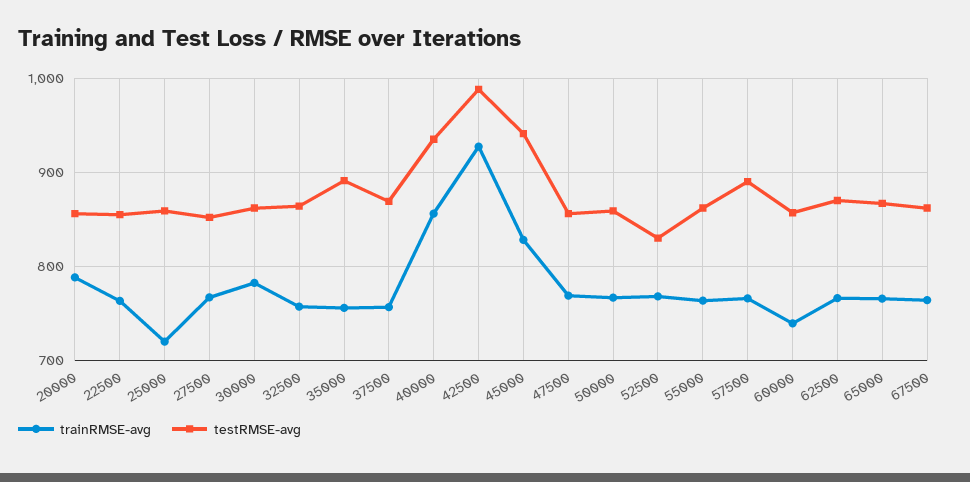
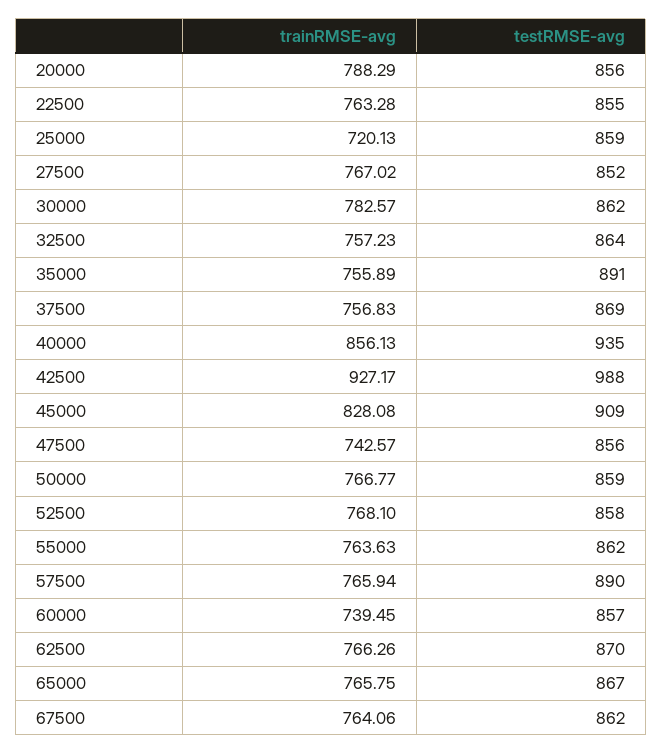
  {
    "trainRMSE-avg": {
      "20000": 788.29,
      "22500": 763.28,
      "25000": 720.13,
      "27500": 767.02,
      "30000": 782.57,
      "32500": 757.23,
      "35000": 755.89,
      "37500": 756.83,
      "40000": 856.13,
      "42500": 927.17,
      "45000": 828.08,
-     "47500": 770,
+     "47500": 742.57,
      "50000": 766.77,
      "52500": 768.1,
      "55000": 763.63,
      "57500": 765.94,
      "60000": 739.45,
      "62500": 766.26,
      "65000": 765.75,
      "67500": 764.06
    },
    "testRMSE-avg": {
      "20000": 856,
      "22500": 855,
      "25000": 859,
      "27500": 852,
      "30000": 862,
      "32500": 864,
      "35000": 891,
      "37500": 869,
      "40000": 935,
      "42500": 988,
-     "45000": 940,
+     "45000": 909,
      "47500": 856,
      "50000": 859,
-     "52500": 830,
+     "52500": 858,
      "55000": 862,
      "57500": 890,
      "60000": 857,
      "62500": 870,
      "65000": 867,
      "67500": 862
    }
  }

